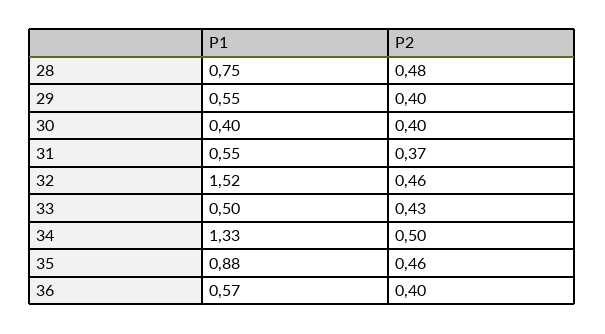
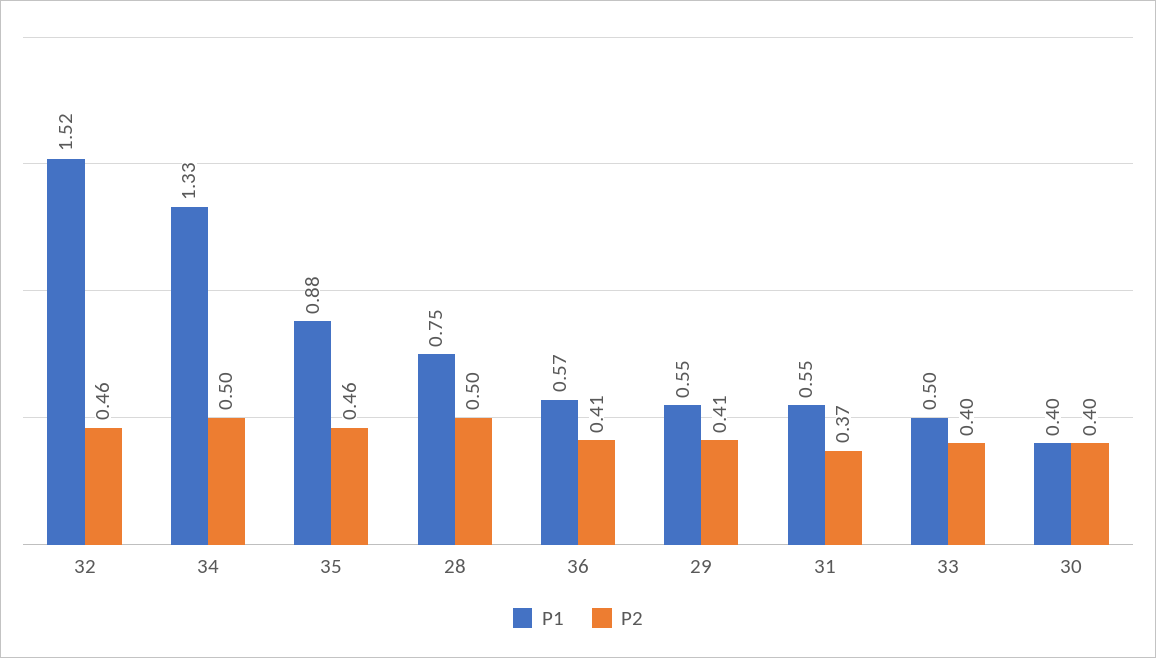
  {
    "P1": {
      "28": 0.75,
      "29": 0.55,
      "30": 0.4,
      "31": 0.55,
      "32": 1.52,
      "33": 0.5,
      "34": 1.33,
      "35": 0.88,
      "36": 0.57
    },
    "P2": {
-     "28": 0.48,
+     "28": 0.5,
-     "29": 0.4,
+     "29": 0.41,
      "30": 0.4,
      "31": 0.37,
      "32": 0.46,
-     "33": 0.43,
+     "33": 0.4,
      "34": 0.5,
      "35": 0.46,
-     "36": 0.4
+     "36": 0.41
    }
  }

